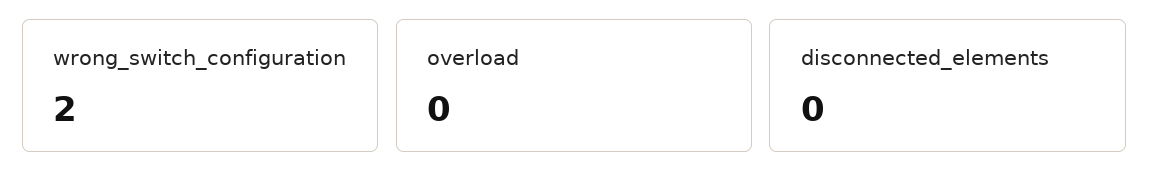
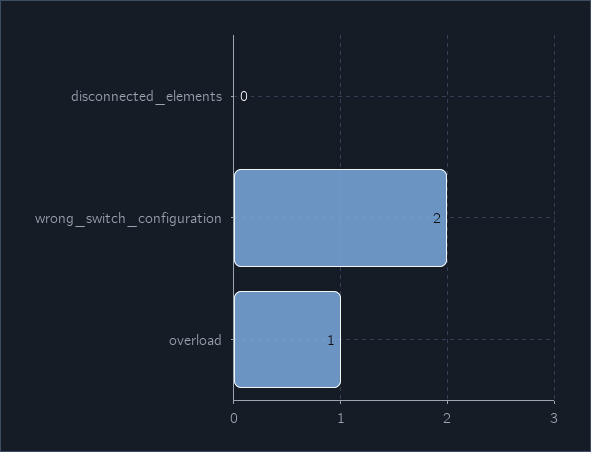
  {
    "wrong_switch_configuration": 2,
-   "overload": 0,
+   "overload": 1,
    "disconnected_elements": 0
  }

